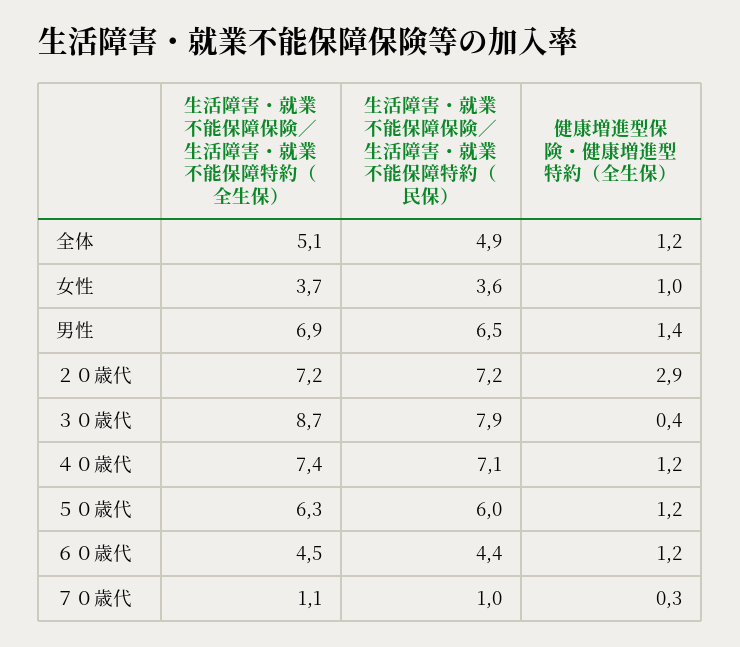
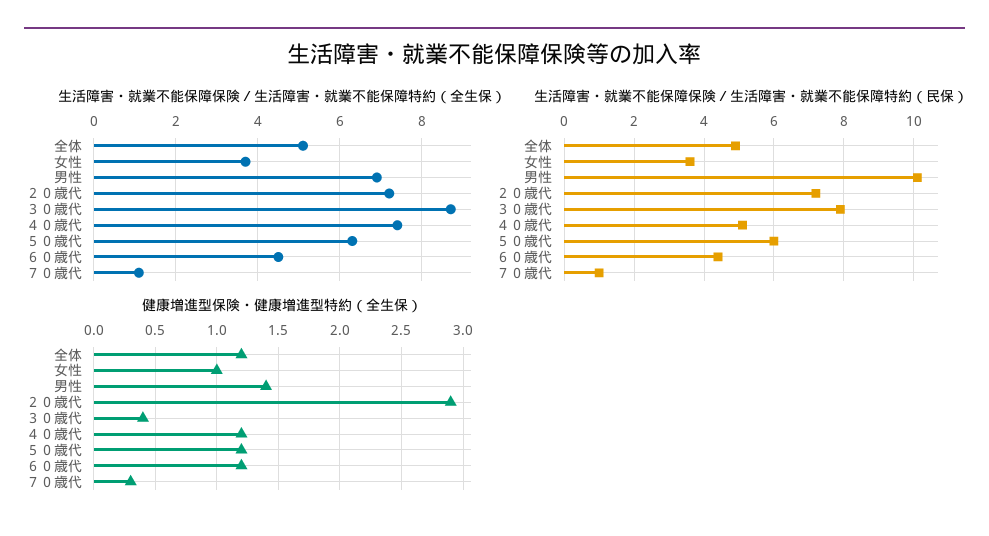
  {
    "生活障害・就業不能保障保険／生活障害・就業不能保障特約（全生保）": {
      "全体": 5.1,
      "女性": 3.7,
      "男性": 6.9,
      "２０歳代": 7.2,
      "３０歳代": 8.7,
      "４０歳代": 7.4,
      "５０歳代": 6.3,
      "６０歳代": 4.5,
      "７０歳代": 1.1
    },
    "生活障害・就業不能保障保険／生活障害・就業不能保障特約（民保）": {
      "全体": 4.9,
      "女性": 3.6,
-     "男性": 6.5,
+     "男性": 10,
      "２０歳代": 7.2,
      "３０歳代": 7.9,
-     "４０歳代": 7.1,
+     "４０歳代": 5,
      "５０歳代": 6,
      "６０歳代": 4.4,
      "７０歳代": 1
    },
    "健康増進型保険・健康増進型特約（全生保）": {
      "全体": 1.2,
      "女性": 1,
      "男性": 1.4,
      "２０歳代": 2.9,
      "３０歳代": 0.4,
      "４０歳代": 1.2,
      "５０歳代": 1.2,
      "６０歳代": 1.2,
      "７０歳代": 0.3
    }
  }

